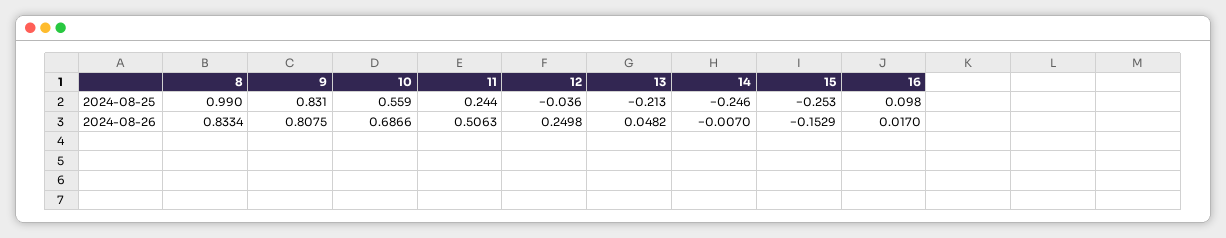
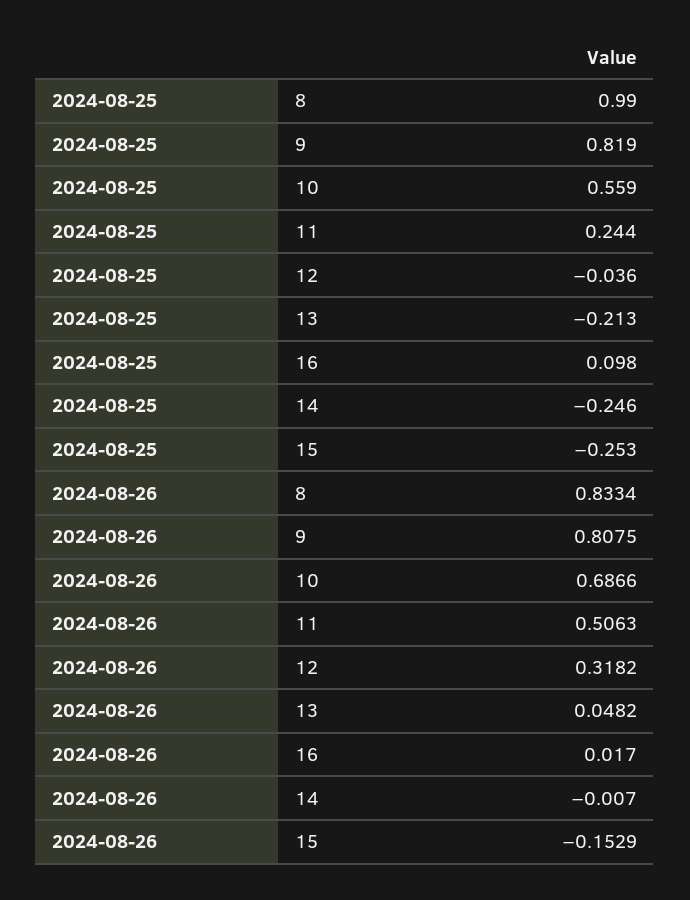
  {
    "8": {
      "2024-08-25": 0.99,
      "2024-08-26": 0.8334
    },
    "9": {
-     "2024-08-25": 0.831,
+     "2024-08-25": 0.819,
      "2024-08-26": 0.8075
    },
    "10": {
      "2024-08-25": 0.559,
      "2024-08-26": 0.6866
    },
    "11": {
      "2024-08-25": 0.244,
      "2024-08-26": 0.5063
    },
    "12": {
      "2024-08-25": -0.036,
-     "2024-08-26": 0.2498
+     "2024-08-26": 0.3182
    },
    "13": {
      "2024-08-25": -0.213,
      "2024-08-26": 0.0482
    },
    "14": {
      "2024-08-25": -0.246,
      "2024-08-26": -0.007
    },
    "15": {
      "2024-08-25": -0.253,
      "2024-08-26": -0.1529
    },
    "16": {
      "2024-08-25": 0.098,
      "2024-08-26": 0.017
    }
  }

